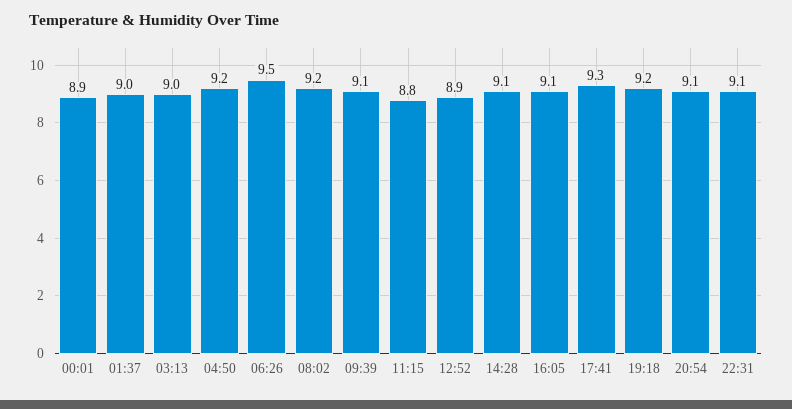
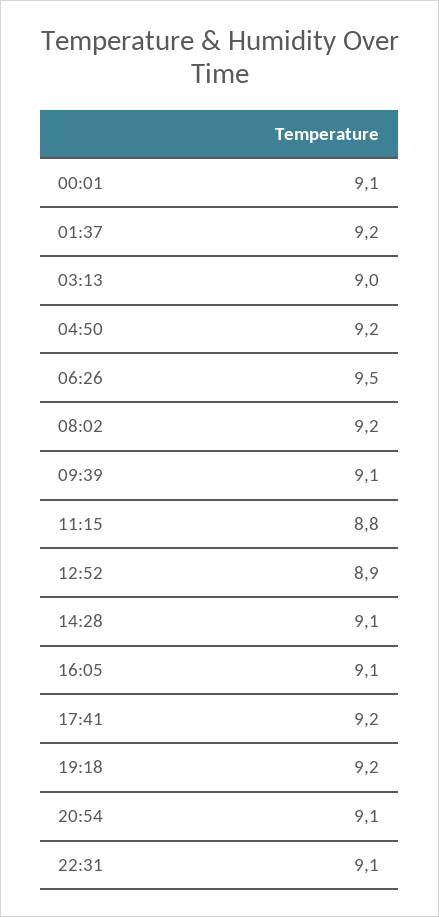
  {
-   "00:01": 8.9,
+   "00:01": 9.1,
-   "01:37": 9,
+   "01:37": 9.2,
    "03:13": 9,
    "04:50": 9.2,
    "06:26": 9.5,
    "08:02": 9.2,
    "09:39": 9.1,
    "11:15": 8.8,
    "12:52": 8.9,
    "14:28": 9.1,
    "16:05": 9.1,
-   "17:41": 9.3,
+   "17:41": 9.2,
    "19:18": 9.2,
    "20:54": 9.1,
    "22:31": 9.1
  }

